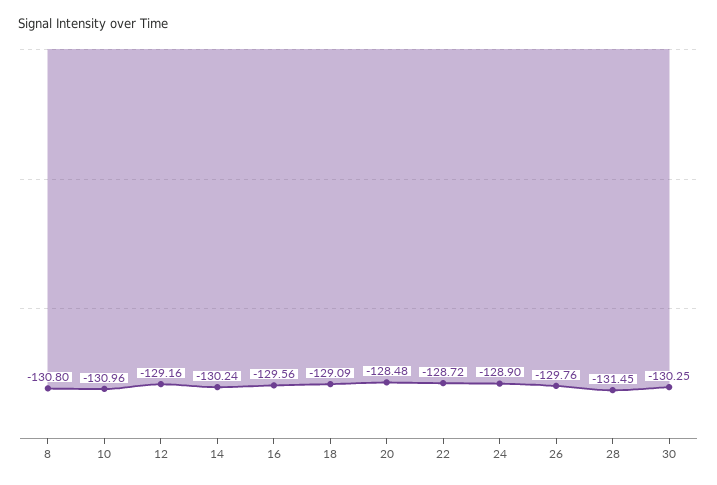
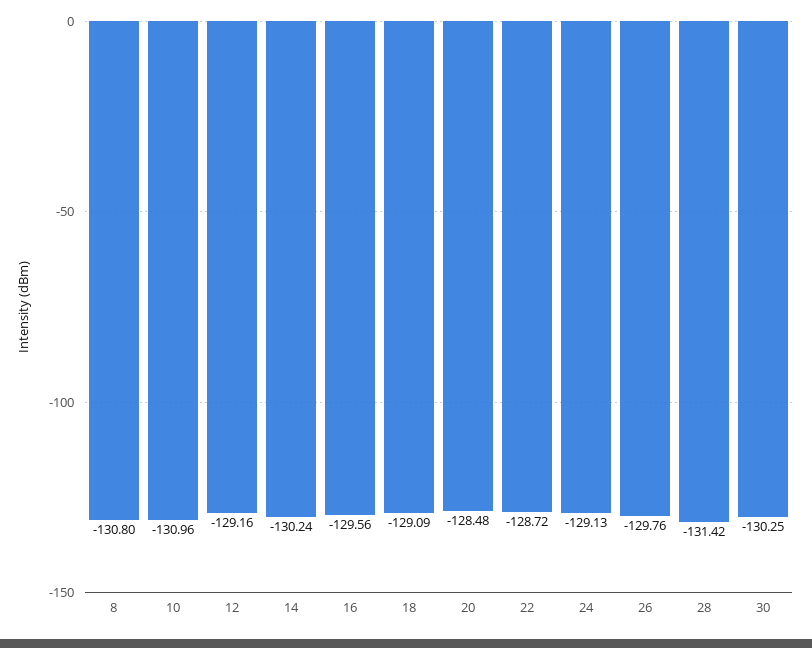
  {
    "8": -130.8,
    "10": -130.96,
    "12": -129.16,
    "14": -130.24,
    "16": -129.56,
    "18": -129.09,
    "20": -128.48,
    "22": -128.72,
-   "24": -128.9,
+   "24": -129.13,
    "26": -129.76,
-   "28": -131.45,
+   "28": -131.42,
    "30": -130.25
  }

